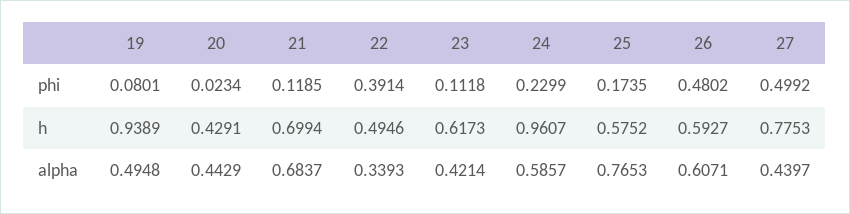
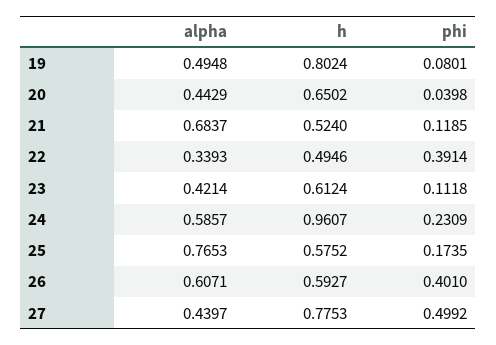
  {
    "19": {
      "phi": 0.0801,
-     "h": 0.9389,
+     "h": 0.8024,
      "alpha": 0.4948
    },
    "20": {
-     "phi": 0.0234,
+     "phi": 0.0398,
-     "h": 0.4291,
+     "h": 0.6502,
      "alpha": 0.4429
    },
    "21": {
      "phi": 0.1185,
-     "h": 0.6994,
+     "h": 0.524,
      "alpha": 0.6837
    },
    "22": {
      "phi": 0.3914,
      "h": 0.4946,
      "alpha": 0.3393
    },
    "23": {
      "phi": 0.1118,
-     "h": 0.6173,
+     "h": 0.6124,
      "alpha": 0.4214
    },
    "24": {
-     "phi": 0.2299,
+     "phi": 0.2309,
      "h": 0.9607,
      "alpha": 0.5857
    },
    "25": {
      "phi": 0.1735,
      "h": 0.5752,
      "alpha": 0.7653
    },
    "26": {
-     "phi": 0.4802,
+     "phi": 0.401,
      "h": 0.5927,
      "alpha": 0.6071
    },
    "27": {
      "phi": 0.4992,
      "h": 0.7753,
      "alpha": 0.4397
    }
  }

